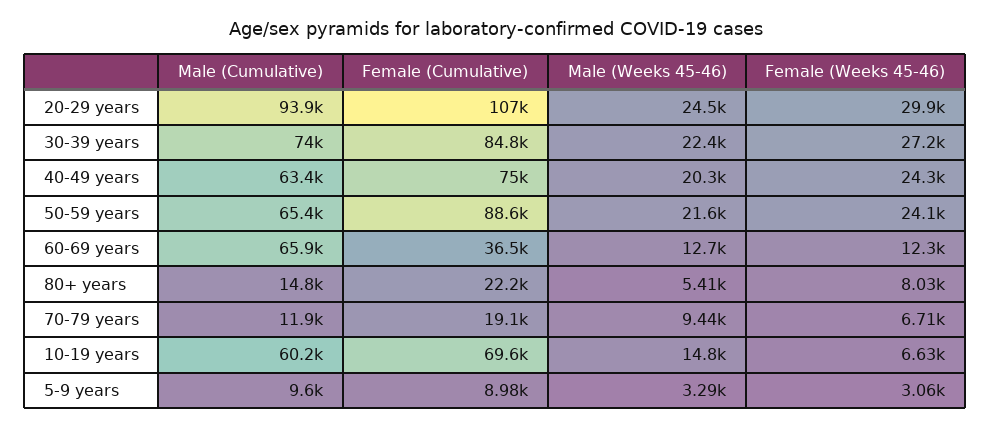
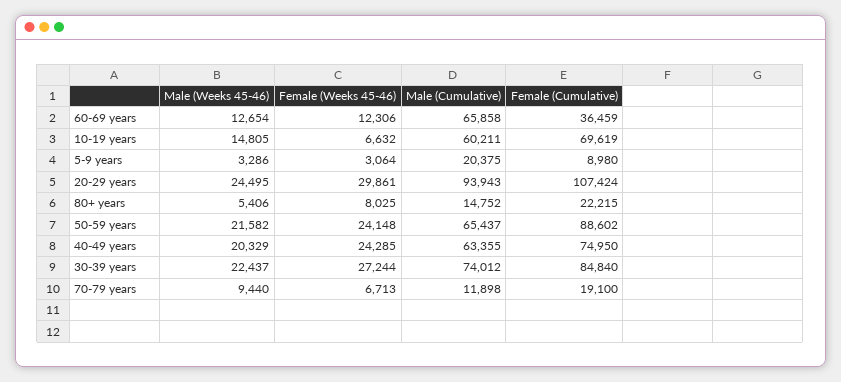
  {
    "Male (Cumulative)": {
      "20-29 years": 93943,
      "30-39 years": 74012,
      "40-49 years": 63355,
      "50-59 years": 65437,
      "60-69 years": 65858,
      "80+ years": 14752,
      "70-79 years": 11898,
      "10-19 years": 60211,
-     "5-9 years": 9600
+     "5-9 years": 20375
    },
    "Female (Cumulative)": {
      "20-29 years": 107424,
      "30-39 years": 84840,
      "40-49 years": 74950,
      "50-59 years": 88602,
      "60-69 years": 36459,
      "80+ years": 22215,
      "70-79 years": 19100,
      "10-19 years": 69619,
      "5-9 years": 8980
    },
    "Male (Weeks 45-46)": {
      "20-29 years": 24495,
      "30-39 years": 22437,
      "40-49 years": 20329,
      "50-59 years": 21582,
      "60-69 years": 12654,
      "80+ years": 5406,
      "70-79 years": 9440,
      "10-19 years": 14805,
      "5-9 years": 3286
    },
    "Female (Weeks 45-46)": {
      "20-29 years": 29861,
      "30-39 years": 27244,
      "40-49 years": 24285,
      "50-59 years": 24148,
      "60-69 years": 12306,
      "80+ years": 8025,
      "70-79 years": 6713,
      "10-19 years": 6632,
      "5-9 years": 3064
    }
  }

